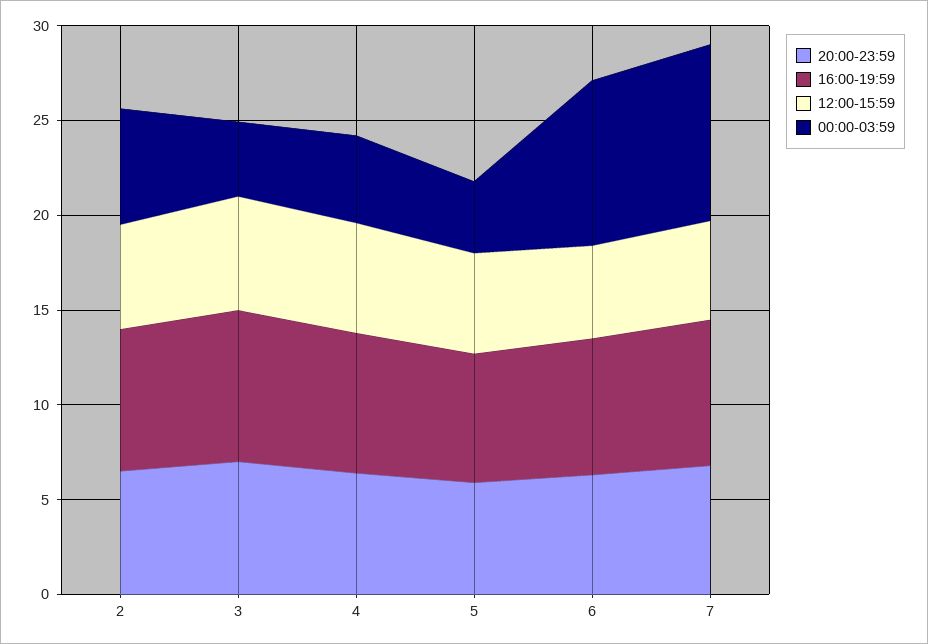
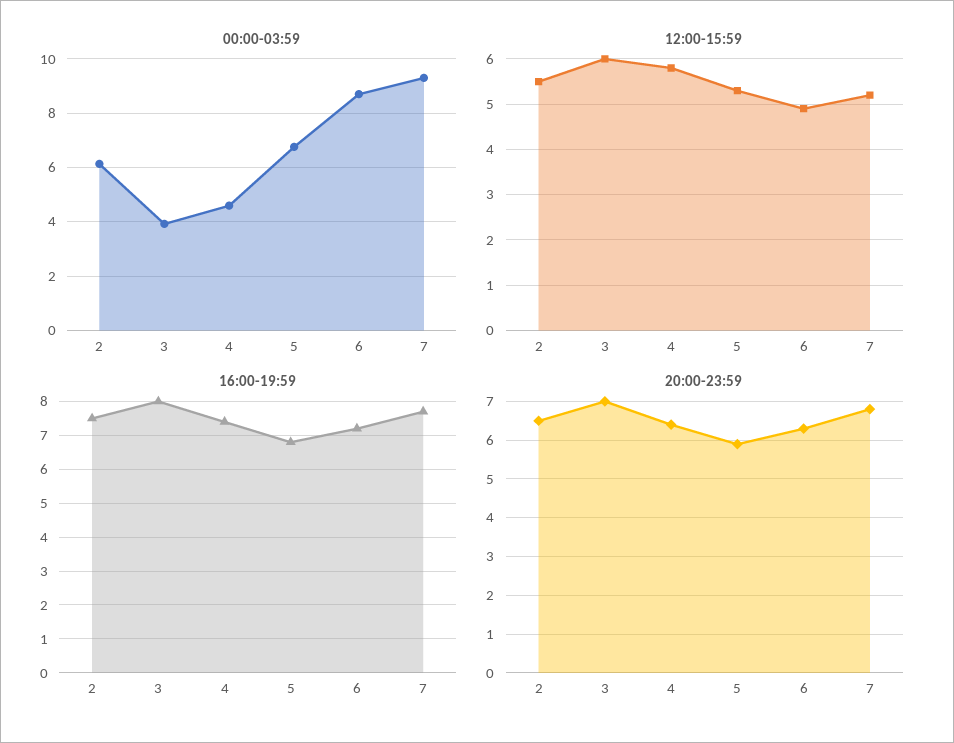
  {
    "20:00-23:59": {
      "2": 6.5,
      "3": 7,
      "4": 6.5,
      "5": 6,
      "6": 6.5,
      "7": 7
    },
    "16:00-19:59": {
      "2": 7.5,
      "3": 8,
      "4": 7.5,
      "5": 7,
      "6": 7,
      "7": 7.5
    },
    "12:00-15:59": {
      "2": 5.5,
      "3": 6,
      "4": 6,
      "5": 5.5,
      "6": 5,
      "7": 5
    },
    "00:00-03:59": {
      "2": 6.25,
      "3": 4,
      "4": 4.5,
-     "5": 4,
+     "5": 6.75,
      "6": 8.75,
      "7": 9.25
    }
  }

